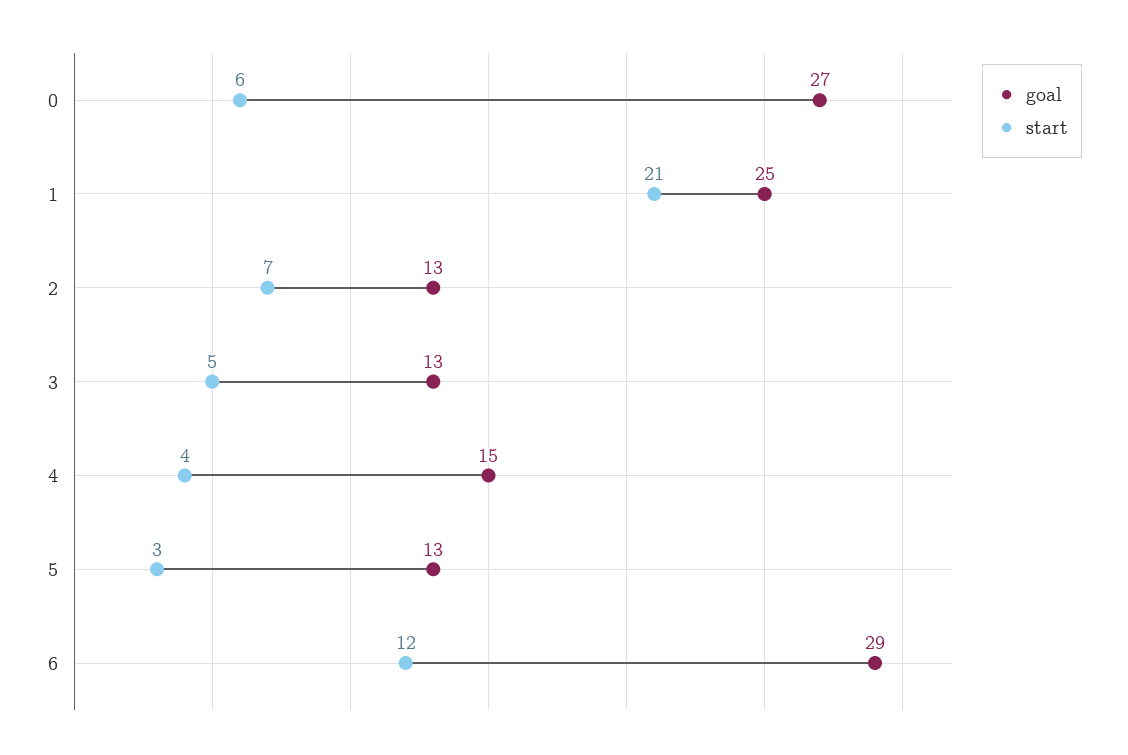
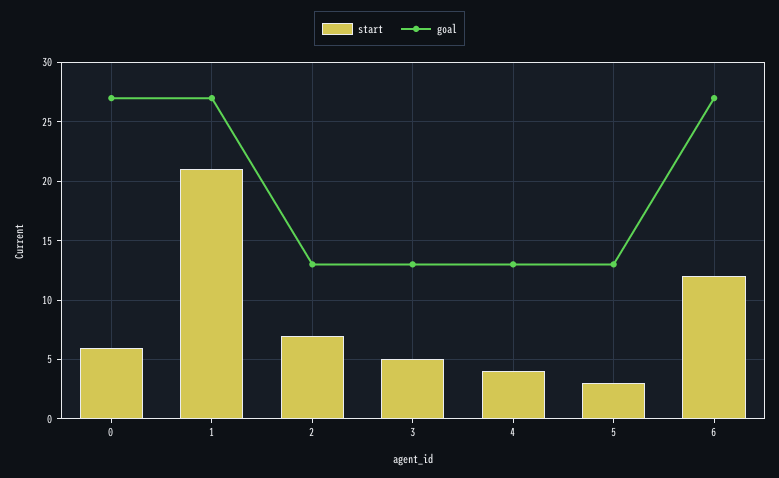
  {
    "goal": {
      "0": 27,
-     "1": 25,
+     "1": 27,
      "2": 13,
      "3": 13,
-     "4": 15,
+     "4": 13,
      "5": 13,
-     "6": 29
+     "6": 27
    },
    "start": {
      "0": 6,
      "1": 21,
      "2": 7,
      "3": 5,
      "4": 4,
      "5": 3,
      "6": 12
    }
  }

